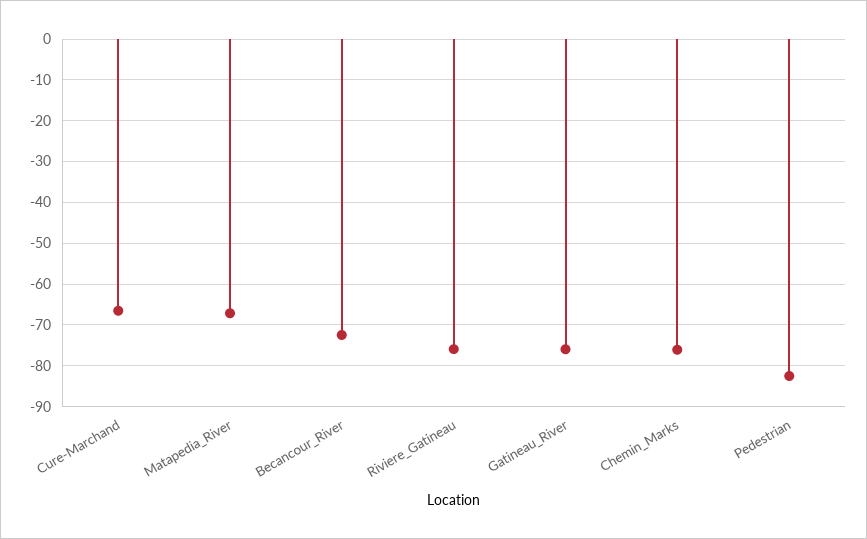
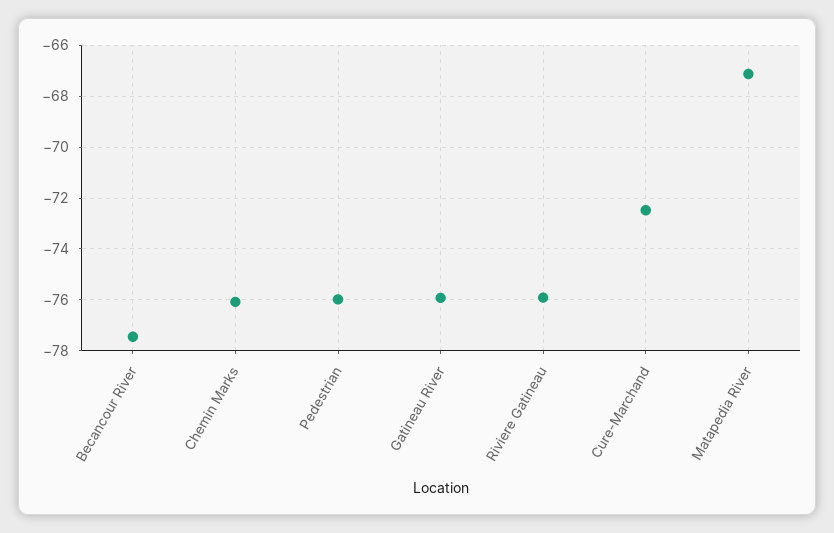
  {
-   "Cure-Marchand": -66,
+   "Cure-Marchand": -72.5,
    "Matapedia_River": -67.25,
-   "Becancour_River": -72,
+   "Becancour_River": -77.5,
    "Riviere_Gatineau": -76,
    "Gatineau_River": -76,
    "Chemin_Marks": -76,
-   "Pedestrian": -82
+   "Pedestrian": -76
  }

